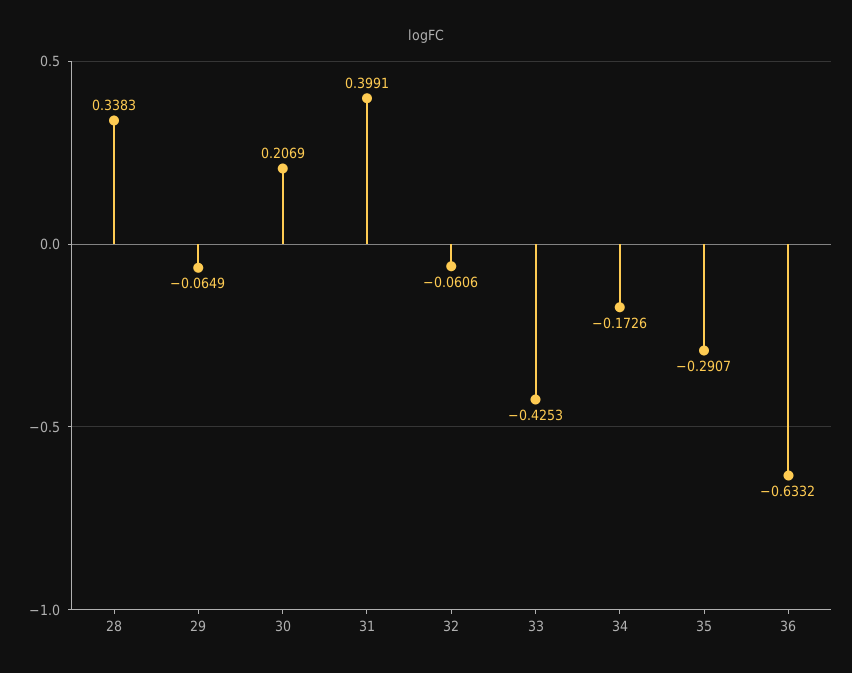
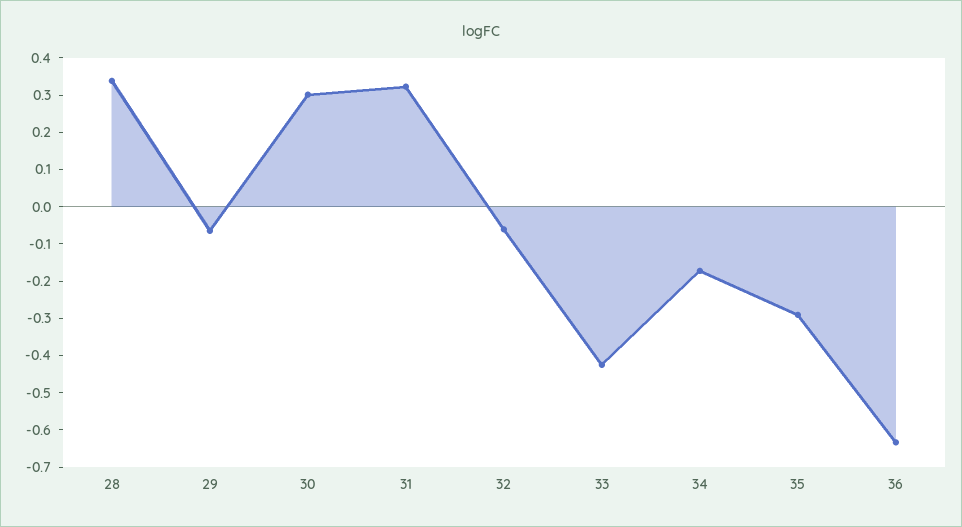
  {
    "28": 0.3383,
    "29": -0.0649,
-   "30": 0.2069,
+   "30": 0.3,
-   "31": 0.3991,
+   "31": 0.325,
    "32": -0.0606,
    "33": -0.4253,
    "34": -0.1726,
    "35": -0.2907,
    "36": -0.6332
  }

